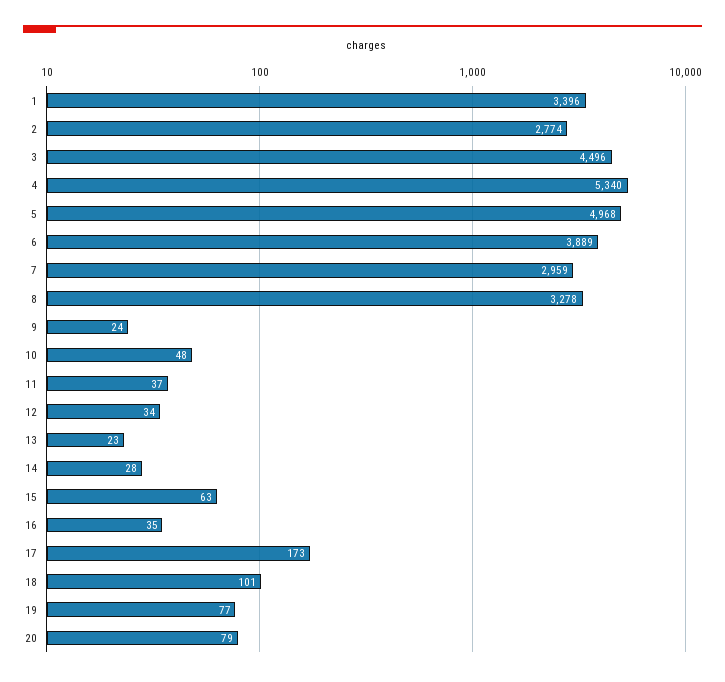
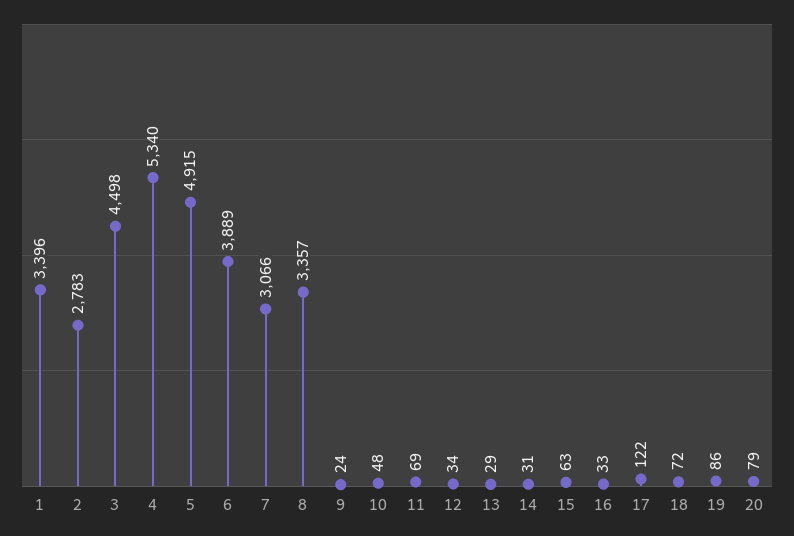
  {
    "1": 3396,
-   "2": 2774,
+   "2": 2783,
-   "3": 4496,
+   "3": 4498,
    "4": 5340,
-   "5": 4968,
+   "5": 4915,
    "6": 3889,
-   "7": 2959,
+   "7": 3066,
-   "8": 3278,
+   "8": 3357,
    "9": 24,
    "10": 48,
-   "11": 37,
+   "11": 69,
    "12": 34,
-   "13": 23,
+   "13": 29,
-   "14": 28,
+   "14": 31,
    "15": 63,
-   "16": 35,
+   "16": 33,
-   "17": 173,
+   "17": 122,
-   "18": 101,
+   "18": 72,
-   "19": 77,
+   "19": 86,
    "20": 79
  }

